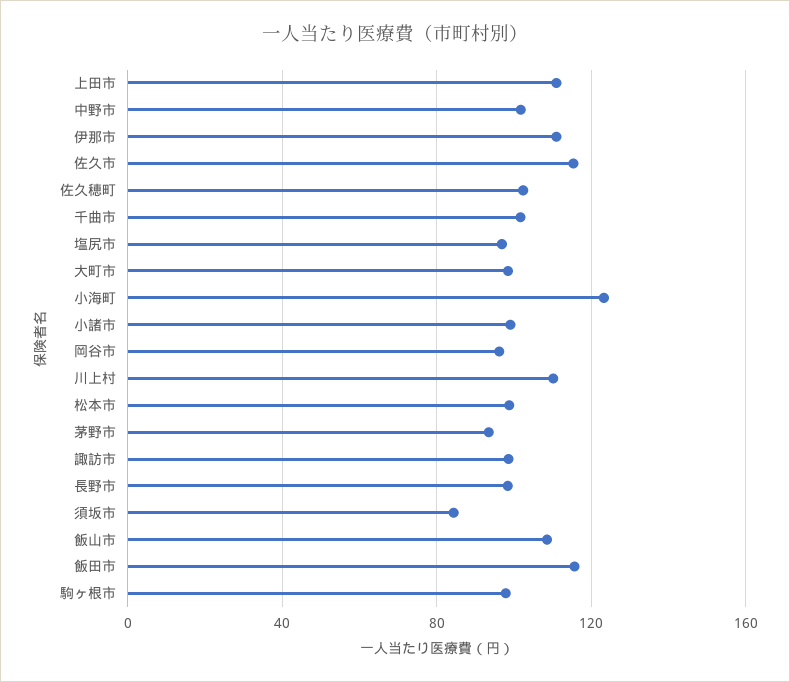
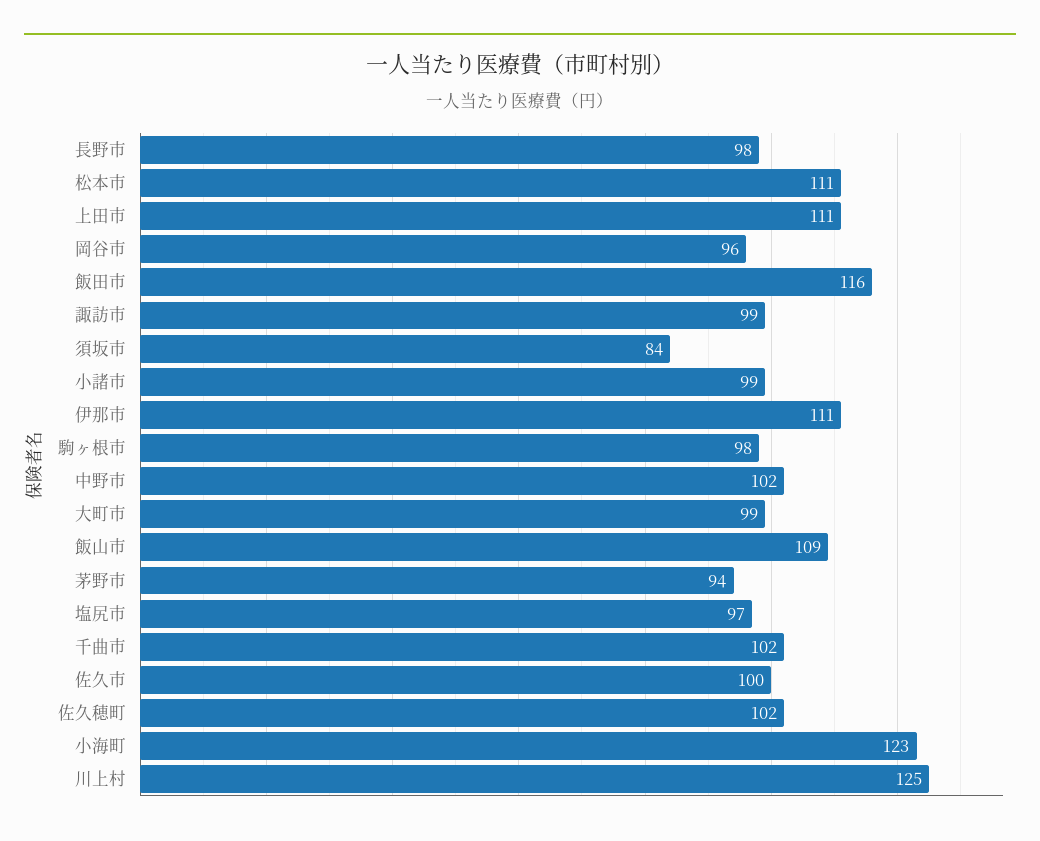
  {
    "上田市": 111,
    "中野市": 102,
    "伊那市": 111,
-   "佐久市": 115,
+   "佐久市": 100,
    "佐久穂町": 102,
    "千曲市": 102,
    "塩尻市": 97,
    "大町市": 99,
    "小海町": 123,
    "小諸市": 99,
    "岡谷市": 96,
-   "川上村": 110,
+   "川上村": 125,
-   "松本市": 100,
+   "松本市": 111,
    "茅野市": 94,
    "諏訪市": 99,
    "長野市": 98,
    "須坂市": 84,
    "飯山市": 109,
    "飯田市": 116,
    "駒ヶ根市": 98
  }

